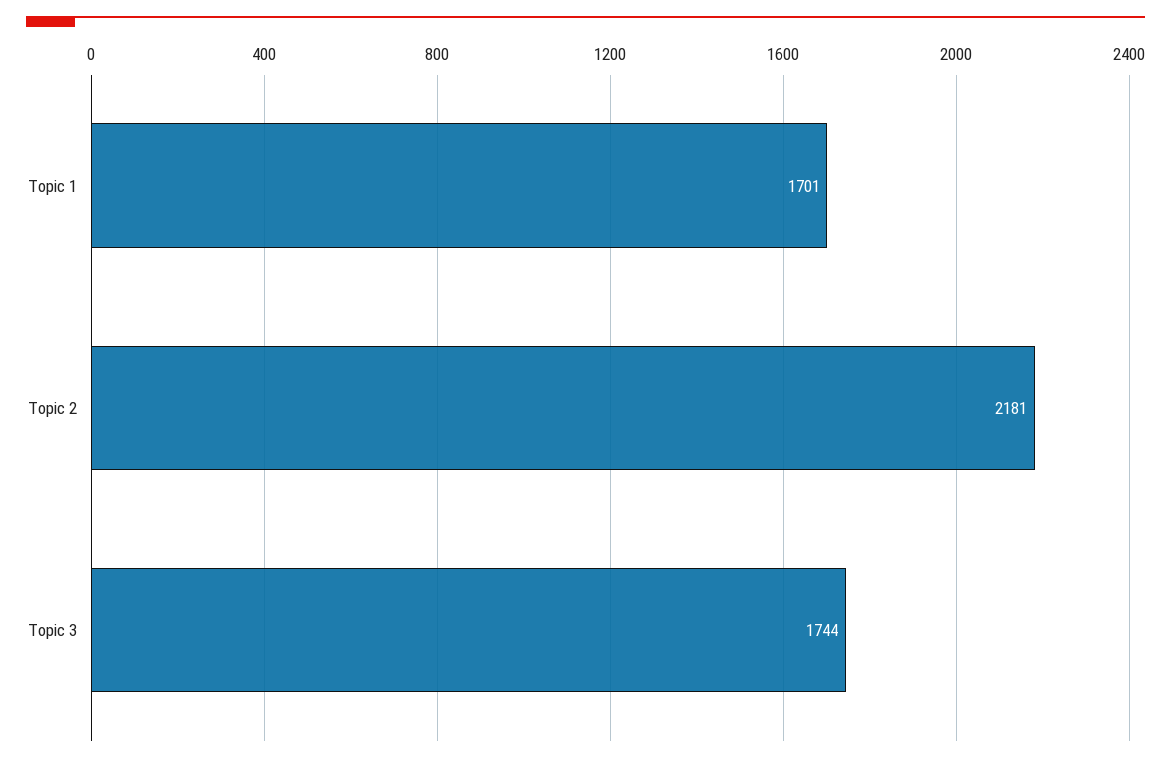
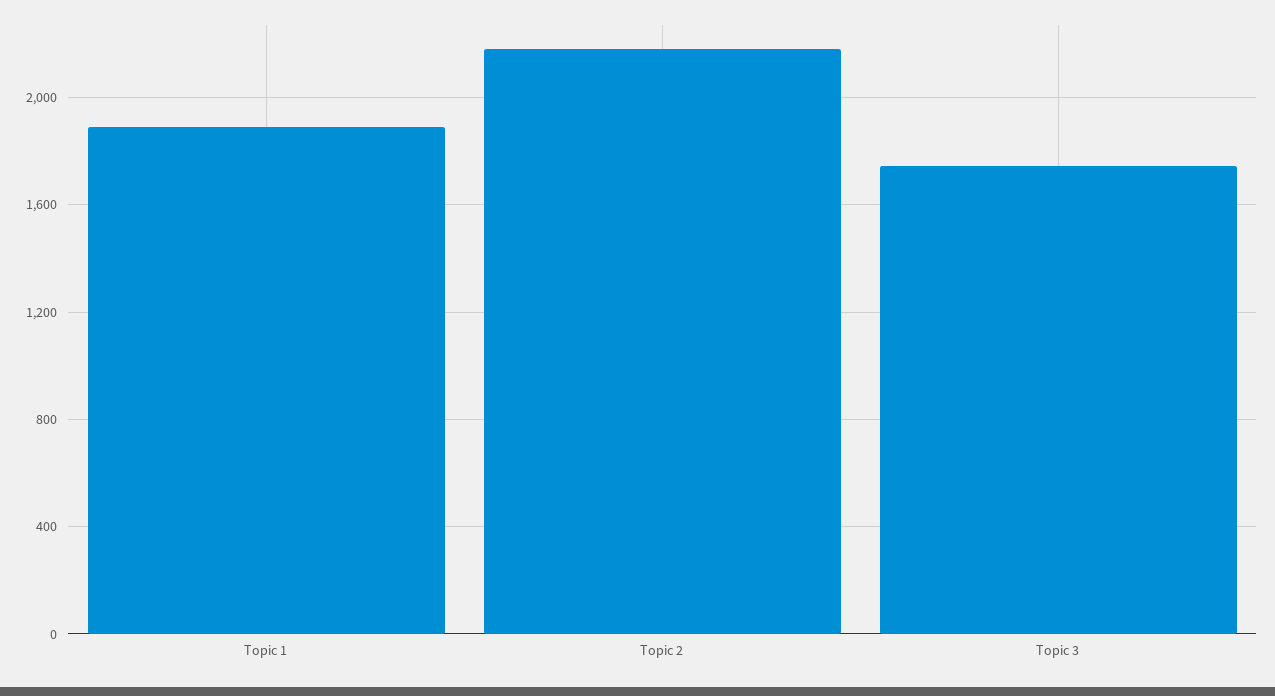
  {
-   "Topic 1": 1701,
+   "Topic 1": 1900,
    "Topic 2": 2181,
    "Topic 3": 1744
  }

